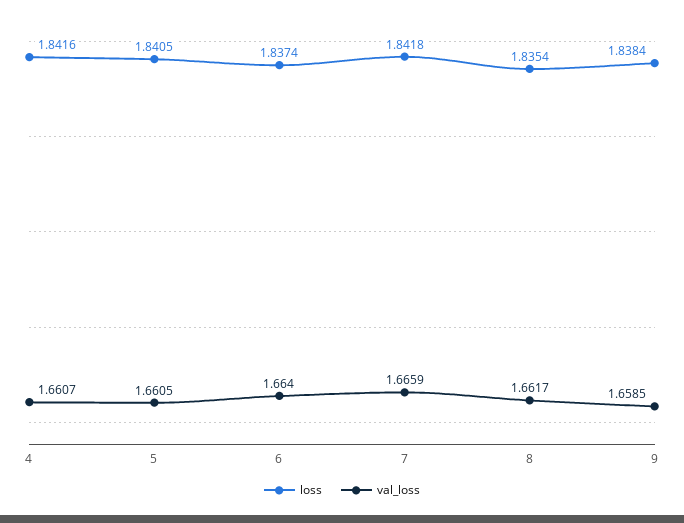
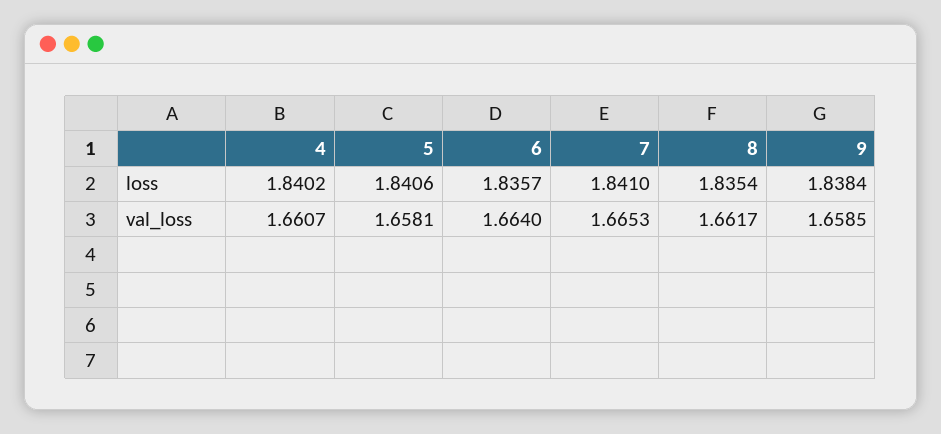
  {
    "loss": {
-     "4": 1.8416,
+     "4": 1.8402,
-     "5": 1.8405,
+     "5": 1.8406,
-     "6": 1.8374,
+     "6": 1.8357,
-     "7": 1.8418,
+     "7": 1.841,
      "8": 1.8354,
      "9": 1.8384
    },
    "val_loss": {
      "4": 1.6607,
-     "5": 1.6605,
+     "5": 1.6581,
      "6": 1.664,
-     "7": 1.6659,
+     "7": 1.6653,
      "8": 1.6617,
      "9": 1.6585
    }
  }

